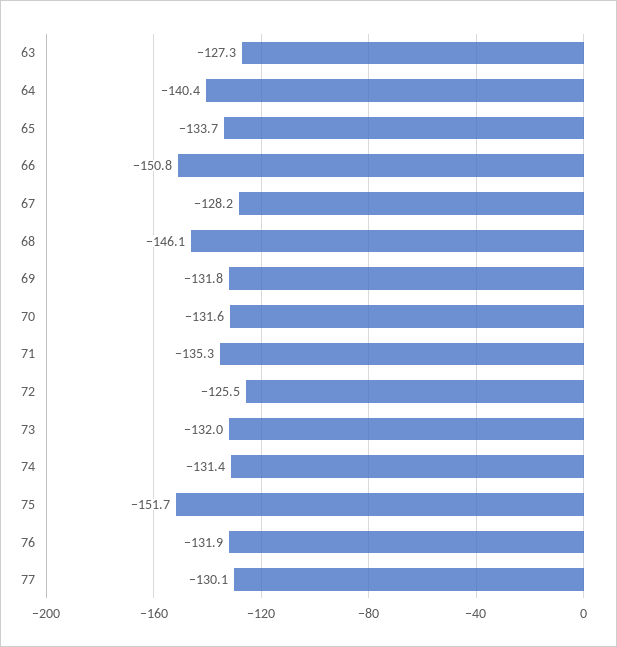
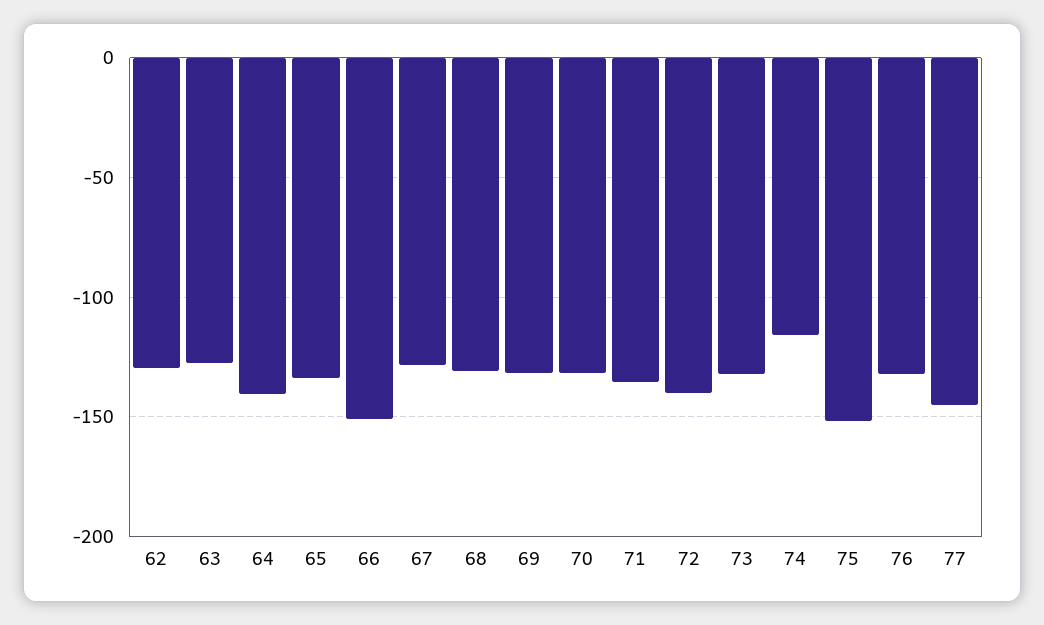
  {
    "63": -127.3,
    "64": -140.4,
    "65": -133.7,
    "66": -150.8,
    "67": -128.2,
-   "68": -146.1,
+   "68": -130,
    "69": -131.8,
    "70": -131.6,
    "71": -135.3,
-   "72": -125.5,
+   "72": -140,
    "73": -132,
-   "74": -131.4,
+   "74": -115,
    "75": -151.7,
    "76": -131.9,
-   "77": -130.1
+   "77": -145,
+   "62": -130
  }

